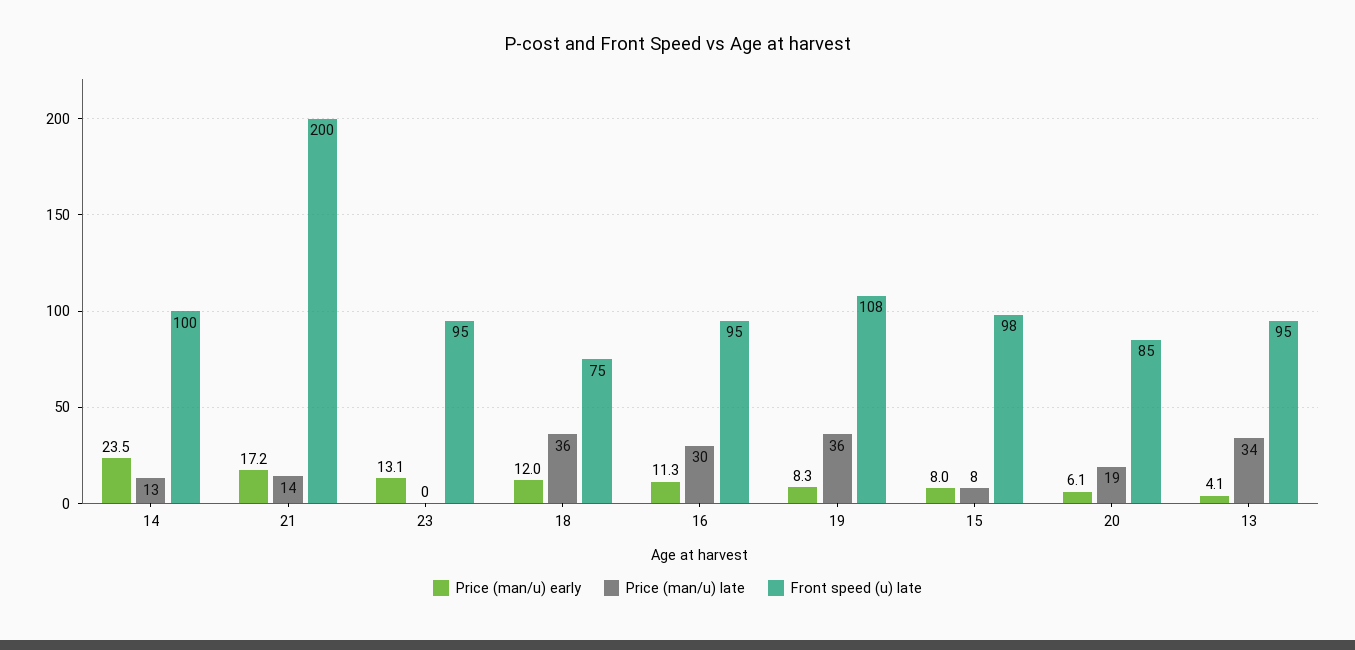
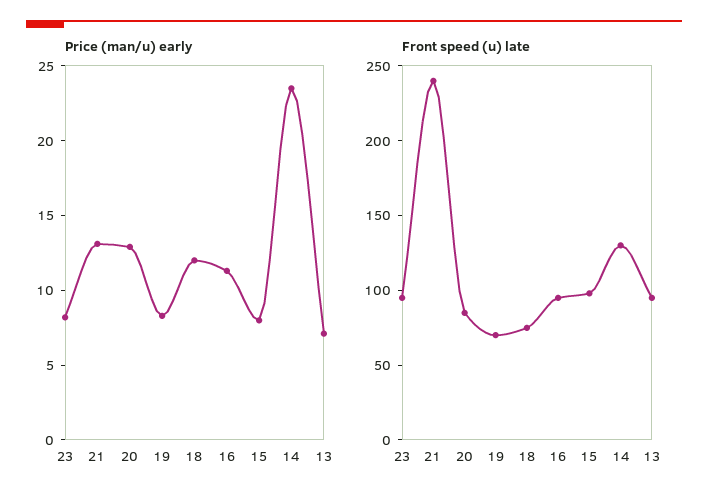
  {
    "Price (man/u) early": {
      "14": 23.5,
-     "21": 17.2,
+     "21": 13,
-     "23": 13.1,
+     "23": 8,
      "18": 12,
      "16": 11.3,
      "19": 8.3,
      "15": 8,
-     "20": 6.1,
+     "20": 13,
-     "13": 4.1
+     "13": 7
    },
-   "Price (man/u) late": {
-     "14": 13,
-     "21": 14,
-     "23": 0,
-     "18": 36,
-     "16": 30,
-     "19": 36,
-     "15": 8,
-     "20": 19,
-     "13": 34
-   },
    "Front speed (u) late": {
-     "14": 100,
+     "14": 130,
-     "21": 200,
+     "21": 240,
      "23": 95,
      "18": 75,
      "16": 95,
-     "19": 108,
+     "19": 70,
      "15": 98,
      "20": 85,
      "13": 95
    }
  }

